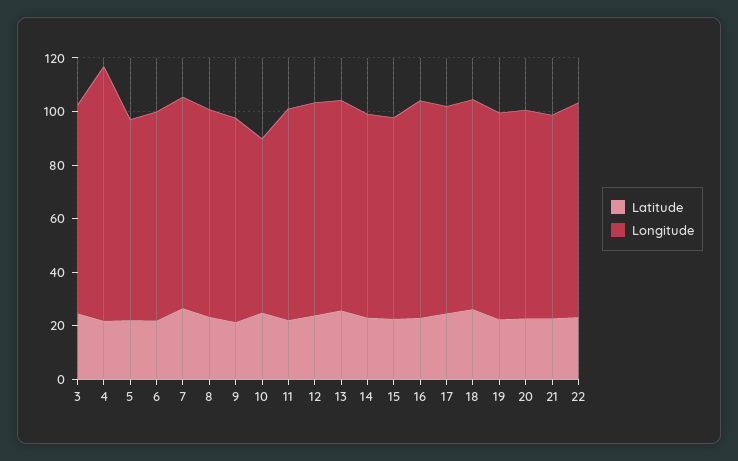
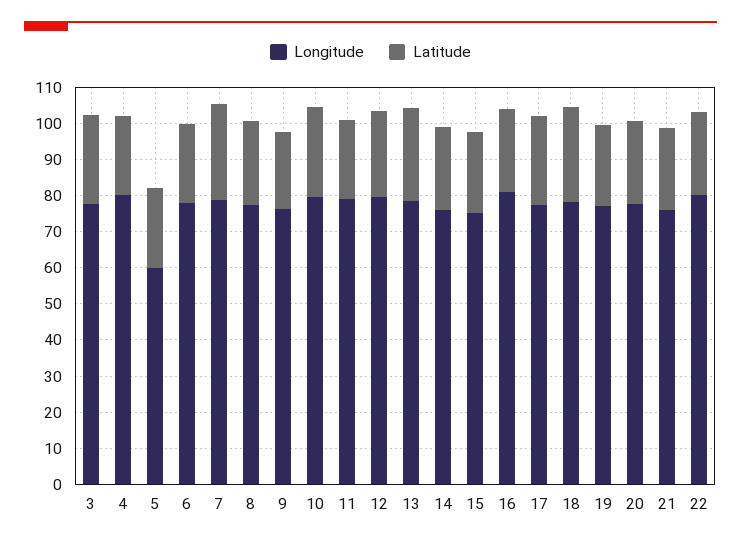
  {
    "Latitude": {
      "3": 25,
      "4": 22.5,
      "5": 22.5,
      "6": 22.5,
      "7": 27.5,
      "8": 22.5,
      "9": 22.5,
      "10": 25,
      "11": 22.5,
      "12": 25,
      "13": 25,
      "14": 22.5,
      "15": 22.5,
      "16": 22.5,
      "17": 25,
      "18": 25,
      "19": 22.5,
      "20": 22.5,
      "21": 22.5,
      "22": 22.5
    },
    "Longitude": {
      "3": 77.5,
-     "4": 95,
+     "4": 80,
-     "5": 75,
+     "5": 60,
      "6": 77.5,
      "7": 80,
      "8": 77.5,
      "9": 75,
-     "10": 65,
+     "10": 80,
      "11": 80,
      "12": 80,
      "13": 77.5,
      "14": 75,
      "15": 75,
      "16": 80,
      "17": 77.5,
      "18": 77.5,
      "19": 77.5,
      "20": 77.5,
      "21": 75,
      "22": 80
    }
  }

